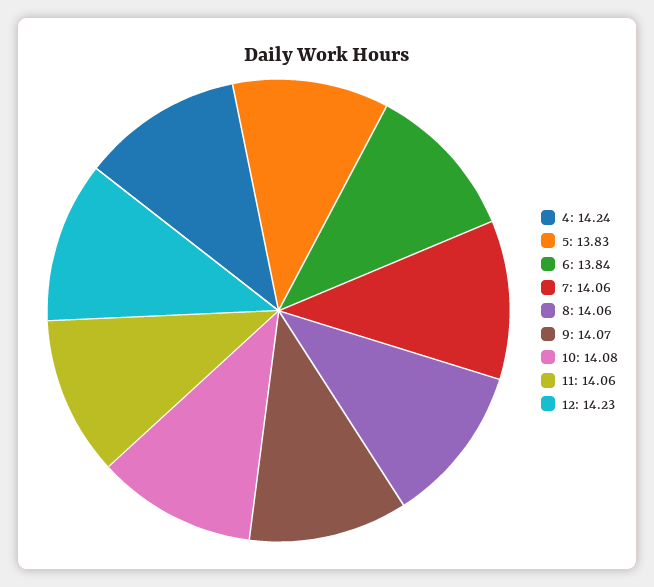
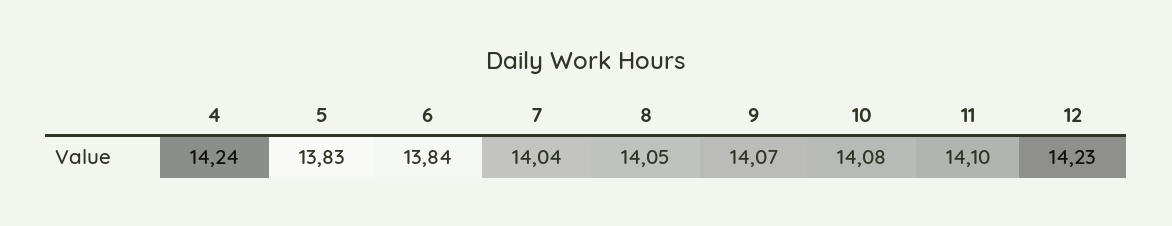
  {
    "4": 14.24,
    "5": 13.83,
    "6": 13.84,
-   "7": 14.06,
+   "7": 14.04,
-   "8": 14.06,
+   "8": 14.05,
    "9": 14.07,
    "10": 14.08,
-   "11": 14.06,
+   "11": 14.1,
    "12": 14.23
  }

